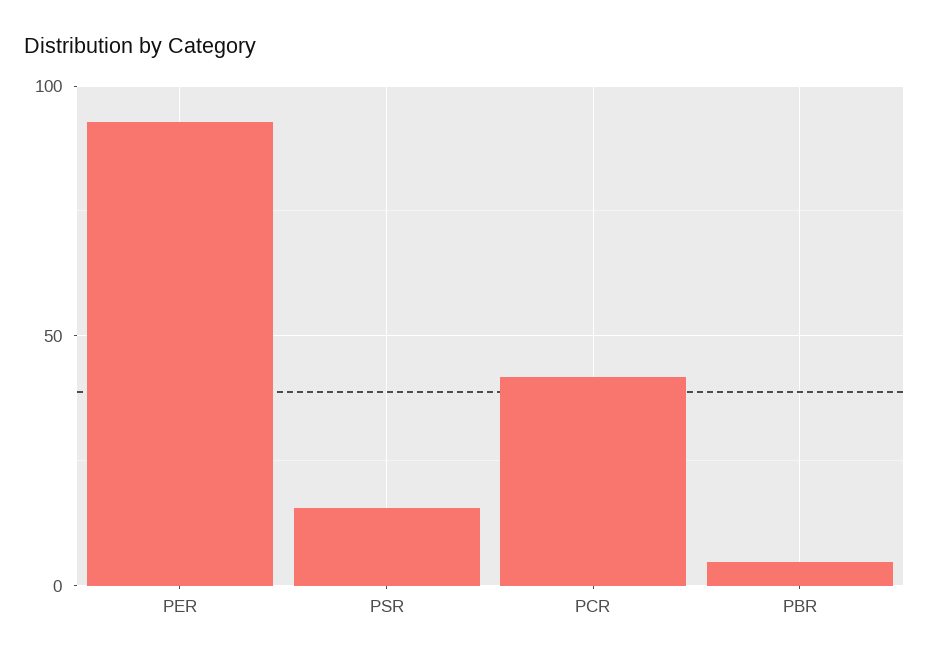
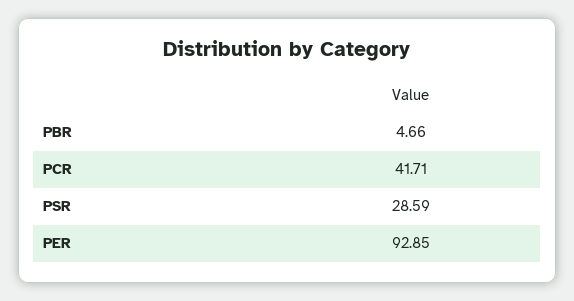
  {
    "PER": 92.85,
-   "PSR": 15,
+   "PSR": 28.59,
    "PCR": 41.71,
    "PBR": 4.66
  }

